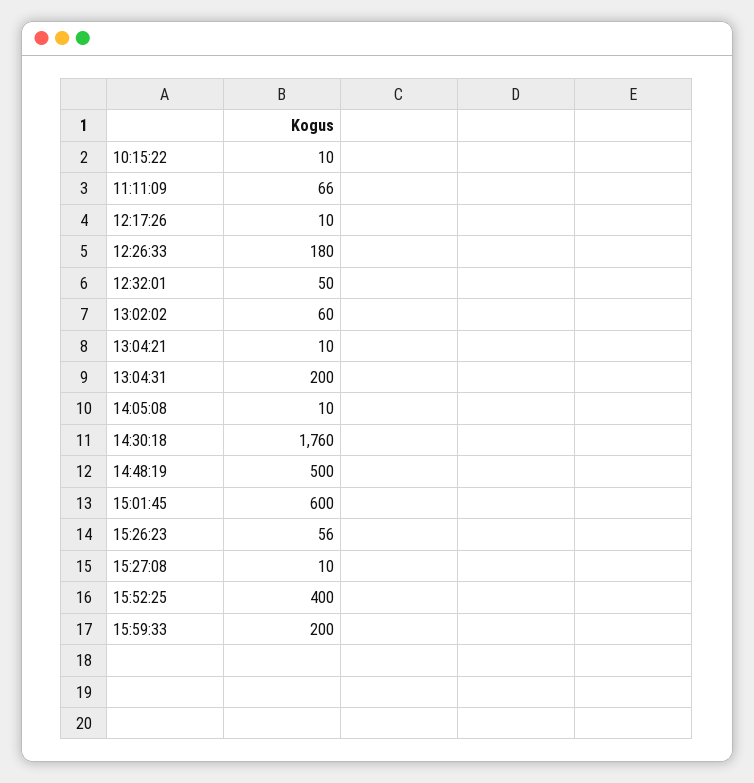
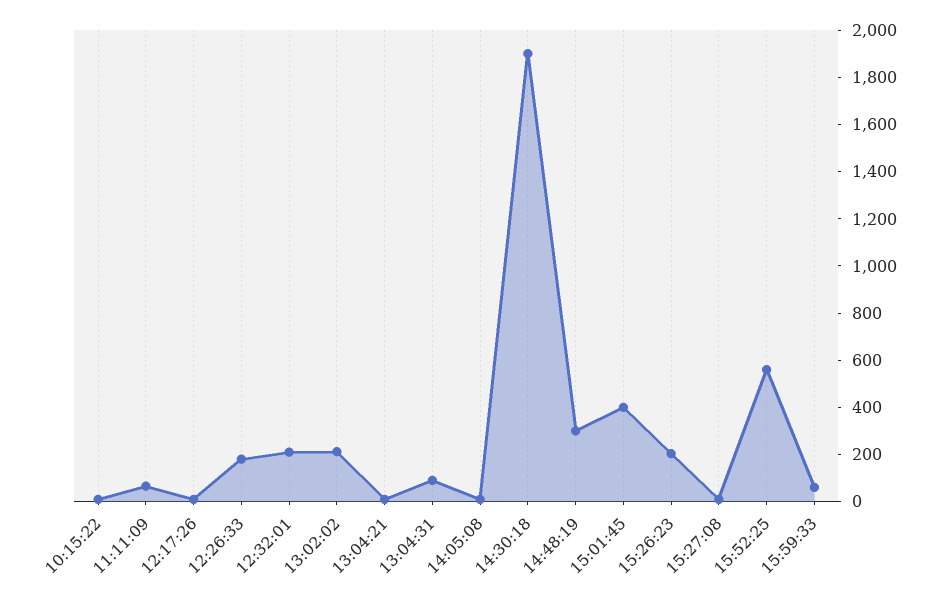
  {
    "10:15:22": 10,
    "11:11:09": 66,
    "12:17:26": 10,
    "12:26:33": 180,
-   "12:32:01": 50,
+   "12:32:01": 200,
-   "13:02:02": 60,
+   "13:02:02": 200,
    "13:04:21": 10,
-   "13:04:31": 200,
+   "13:04:31": 100,
    "14:05:08": 10,
-   "14:30:18": 1760,
+   "14:30:18": 1900,
-   "14:48:19": 500,
+   "14:48:19": 300,
-   "15:01:45": 600,
+   "15:01:45": 400,
-   "15:26:23": 56,
+   "15:26:23": 200,
    "15:27:08": 10,
-   "15:52:25": 400,
+   "15:52:25": 550,
-   "15:59:33": 200
+   "15:59:33": 50
  }

